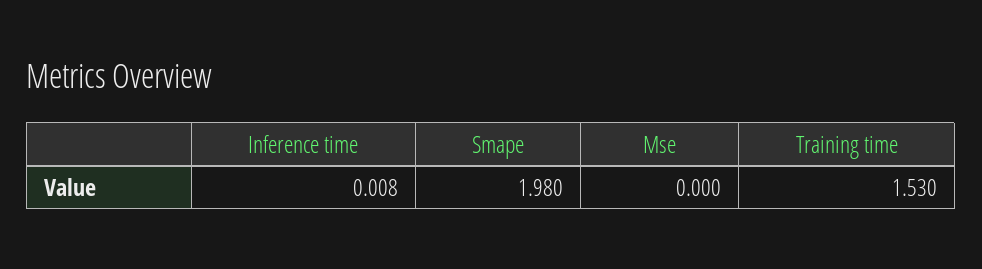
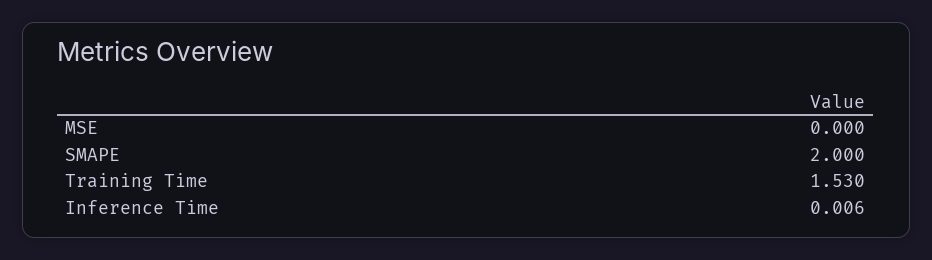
  {
-   "Inference time": 0.008,
+   "Inference time": 0.006,
-   "Smape": 1.98,
+   "Smape": 2,
    "Mse": 0,
    "Training time": 1.53
  }

